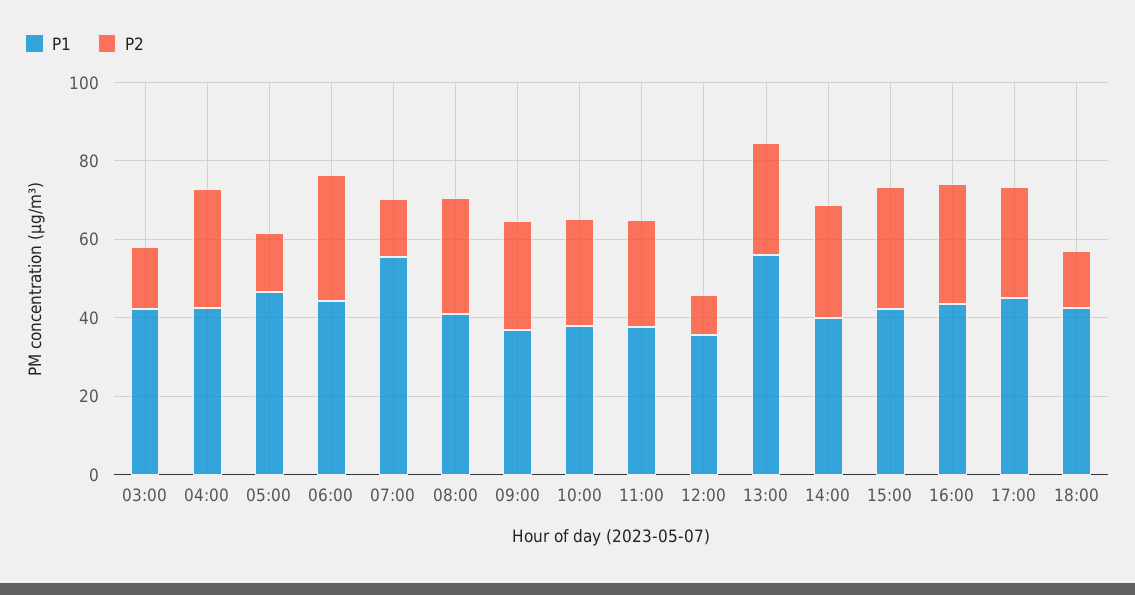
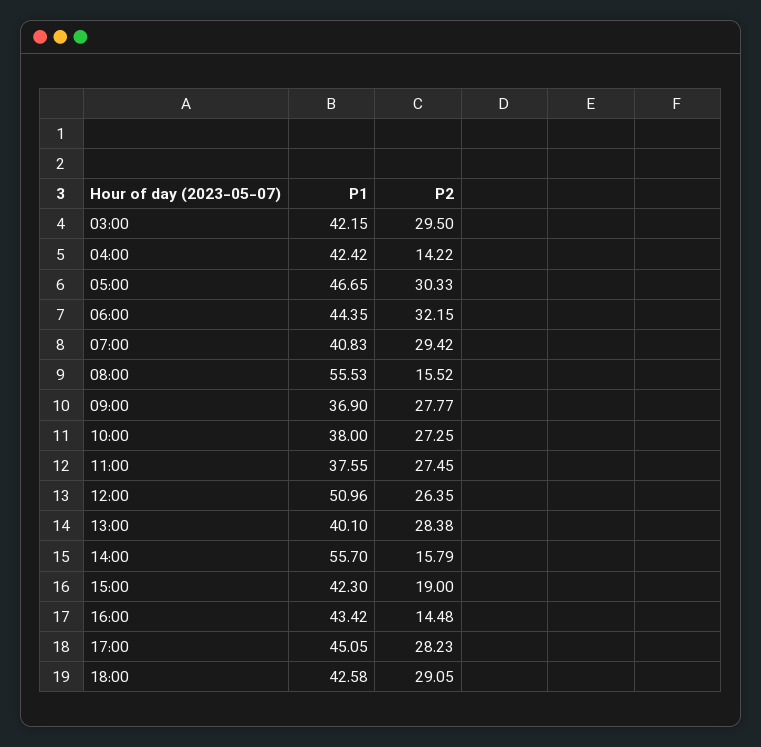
  {
    "P1": {
      "03:00": 42.15,
      "04:00": 42.42,
      "05:00": 46.65,
      "06:00": 44.35,
-     "07:00": 55,
+     "07:00": 40.83,
-     "08:00": 40,
+     "08:00": 55.53,
      "09:00": 36.9,
      "10:00": 38,
      "11:00": 37.55,
-     "12:00": 35,
+     "12:00": 50.96,
-     "13:00": 55,
+     "13:00": 40.1,
-     "14:00": 40,
+     "14:00": 55.7,
      "15:00": 42.3,
      "16:00": 43.42,
      "17:00": 45.05,
      "18:00": 42.58
    },
    "P2": {
-     "03:00": 15,
+     "03:00": 29.5,
-     "04:00": 30,
+     "04:00": 14.22,
-     "05:00": 15,
+     "05:00": 30.33,
      "06:00": 32.15,
-     "07:00": 15,
+     "07:00": 29.42,
-     "08:00": 30,
+     "08:00": 15.52,
      "09:00": 27.77,
      "10:00": 27.25,
      "11:00": 27.45,
-     "12:00": 10,
+     "12:00": 26.35,
      "13:00": 28.38,
-     "14:00": 30,
+     "14:00": 15.79,
-     "15:00": 30,
+     "15:00": 19,
-     "16:00": 30,
+     "16:00": 14.48,
      "17:00": 28.23,
-     "18:00": 15
+     "18:00": 29.05
    }
  }

